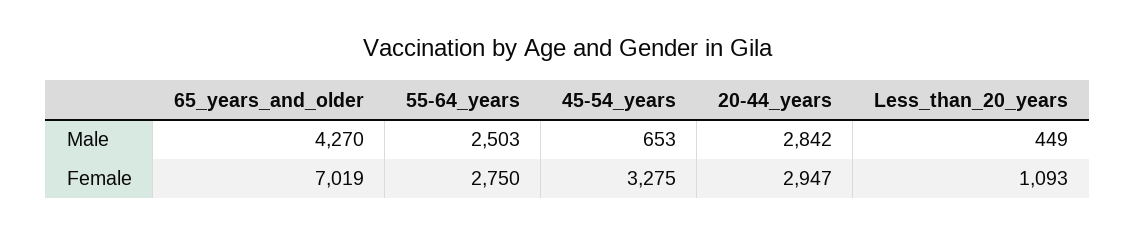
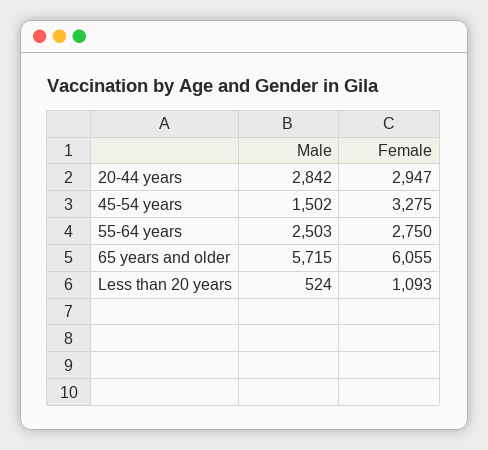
  {
    "65_years_and_older": {
-     "Male": 4270,
+     "Male": 5715,
-     "Female": 7019
+     "Female": 6055
    },
    "55-64_years": {
      "Male": 2503,
      "Female": 2750
    },
    "45-54_years": {
-     "Male": 653,
+     "Male": 1502,
      "Female": 3275
    },
    "20-44_years": {
      "Male": 2842,
      "Female": 2947
    },
    "Less_than_20_years": {
-     "Male": 449,
+     "Male": 524,
      "Female": 1093
    }
  }

